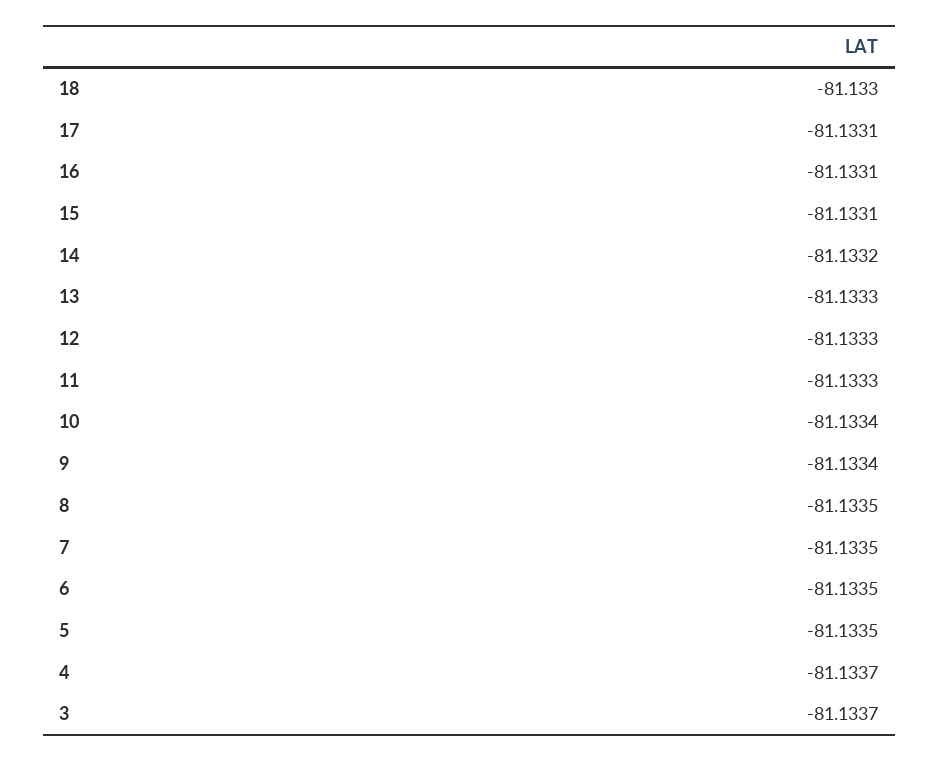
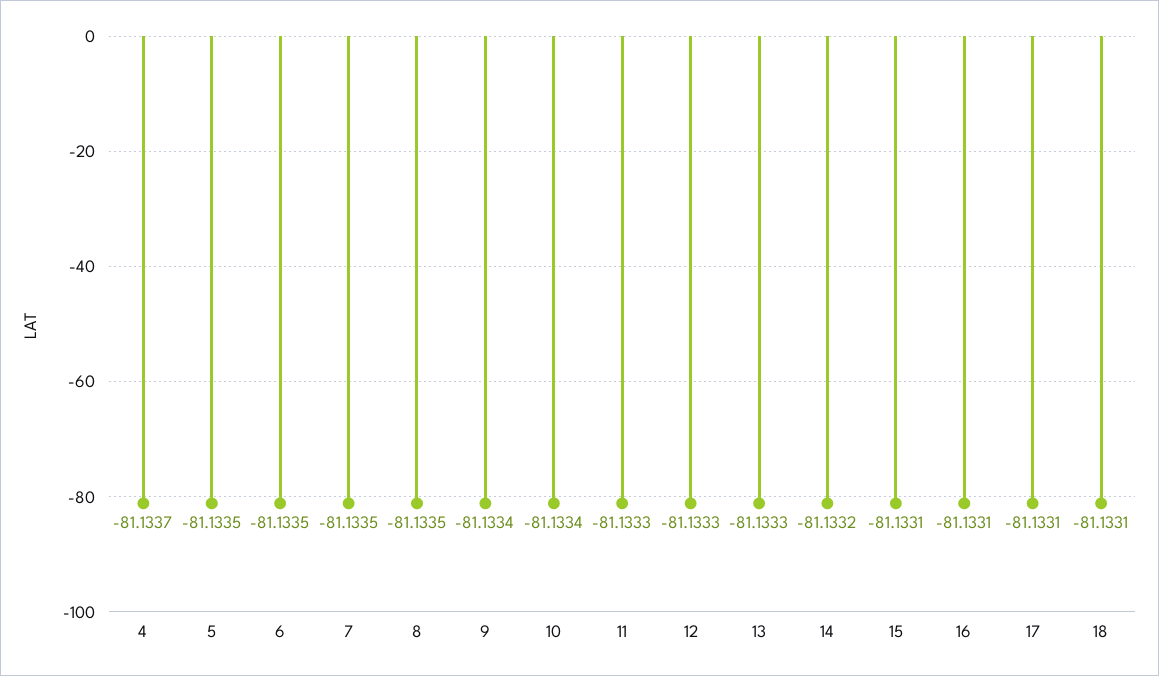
  {
-   "18": -81.133,
+   "18": -81.1331,
    "17": -81.1331,
    "16": -81.1331,
    "15": -81.1331,
    "14": -81.1332,
    "13": -81.1333,
    "12": -81.1333,
    "11": -81.1333,
    "10": -81.1334,
    "9": -81.1334,
    "8": -81.1335,
    "7": -81.1335,
    "6": -81.1335,
    "5": -81.1335,
-   "4": -81.1337,
+   "4": -81.1337
-   "3": -81.1337
  }

